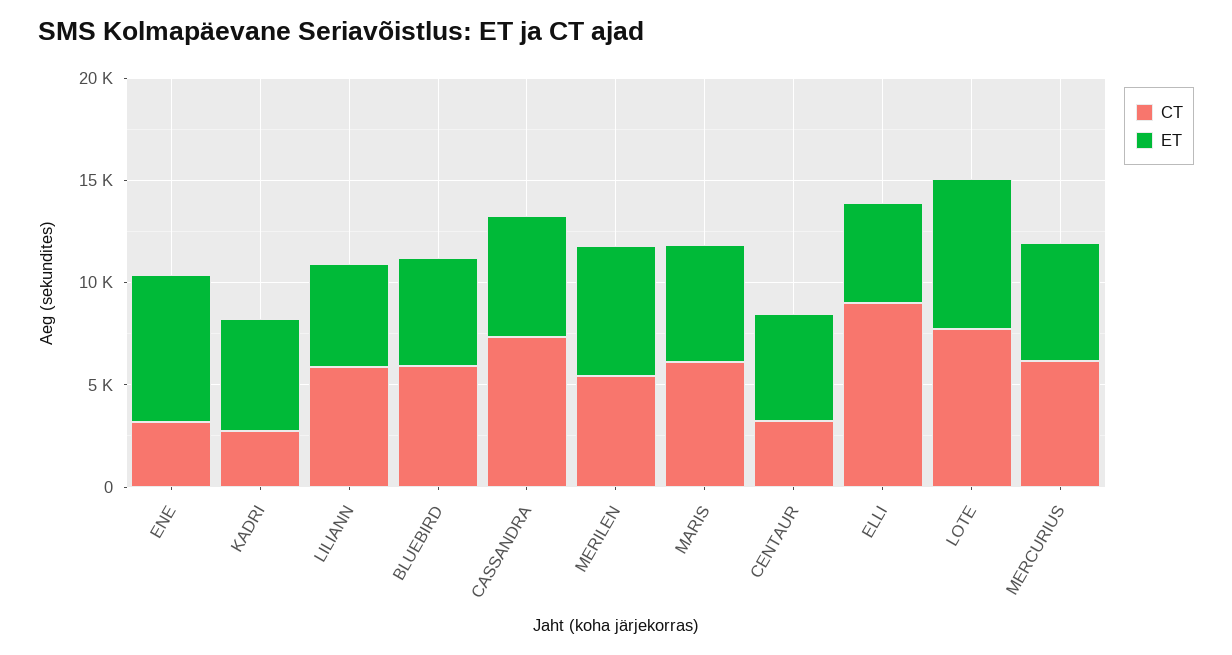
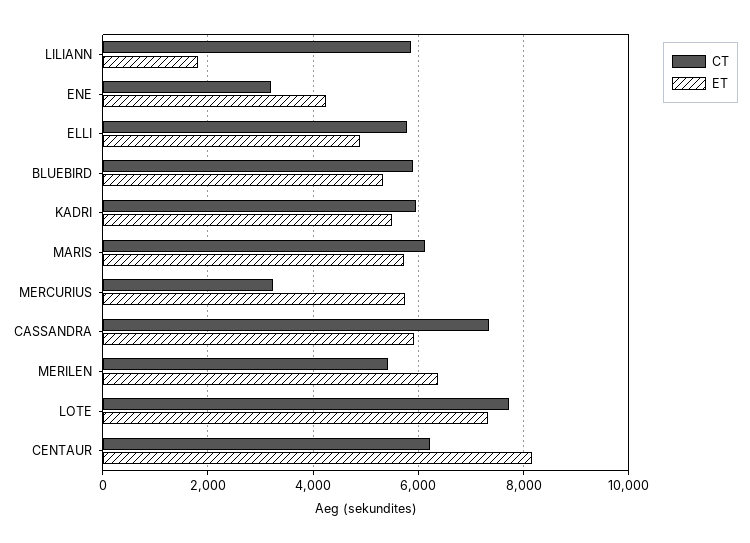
  {
    "CT": {
      "ENE": 3200,
-     "KADRI": 3000,
+     "KADRI": 6000,
      "LILIANN": 5800,
      "BLUEBIRD": 6000,
      "CASSANDRA": 7400,
      "MERILEN": 5400,
      "MARIS": 6200,
-     "CENTAUR": 3000,
+     "CENTAUR": 6200,
-     "ELLI": 9000,
+     "ELLI": 5800,
      "LOTE": 7800,
-     "MERCURIUS": 6000
+     "MERCURIUS": 3200
    },
    "ET": {
-     "ENE": 7000,
+     "ENE": 4200,
      "KADRI": 5400,
-     "LILIANN": 5000,
+     "LILIANN": 1800,
      "BLUEBIRD": 5400,
      "CASSANDRA": 6000,
      "MERILEN": 6400,
      "MARIS": 5800,
-     "CENTAUR": 5000,
+     "CENTAUR": 8200,
      "ELLI": 4800,
      "LOTE": 7400,
      "MERCURIUS": 5800
    }
  }

